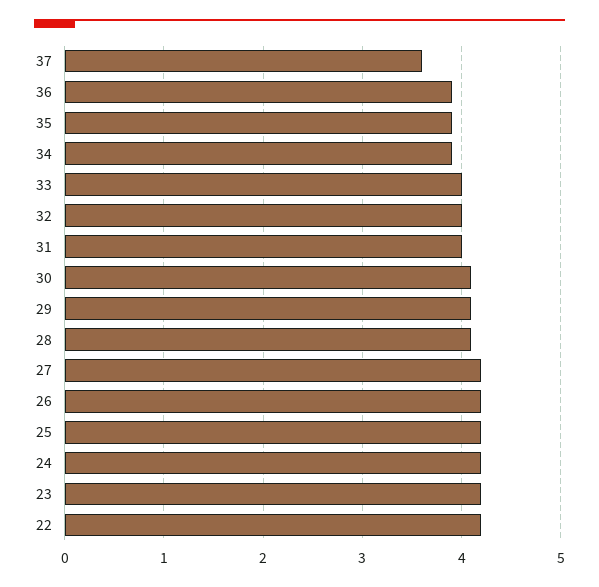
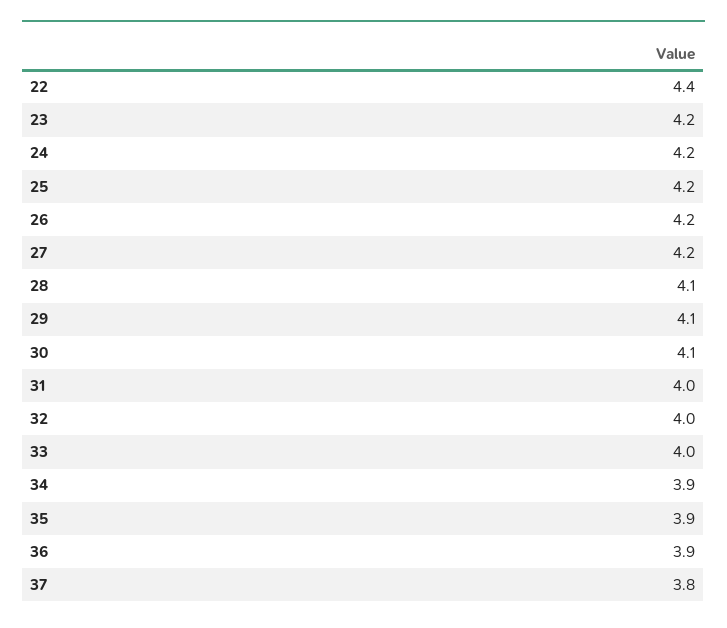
  {
-   "37": 3.6,
+   "37": 3.8,
    "36": 3.9,
    "35": 3.9,
    "34": 3.9,
    "33": 4,
    "32": 4,
    "31": 4,
    "30": 4.1,
    "29": 4.1,
    "28": 4.1,
    "27": 4.2,
    "26": 4.2,
    "25": 4.2,
    "24": 4.2,
    "23": 4.2,
-   "22": 4.2
+   "22": 4.4
  }

